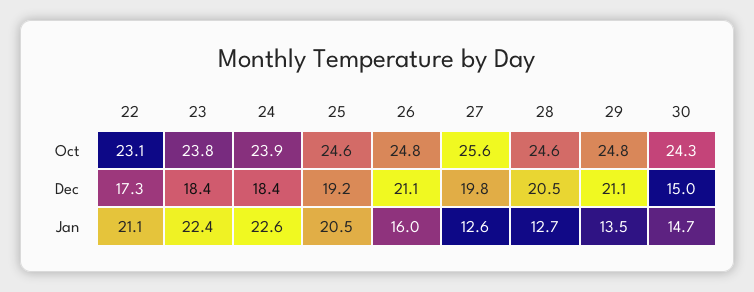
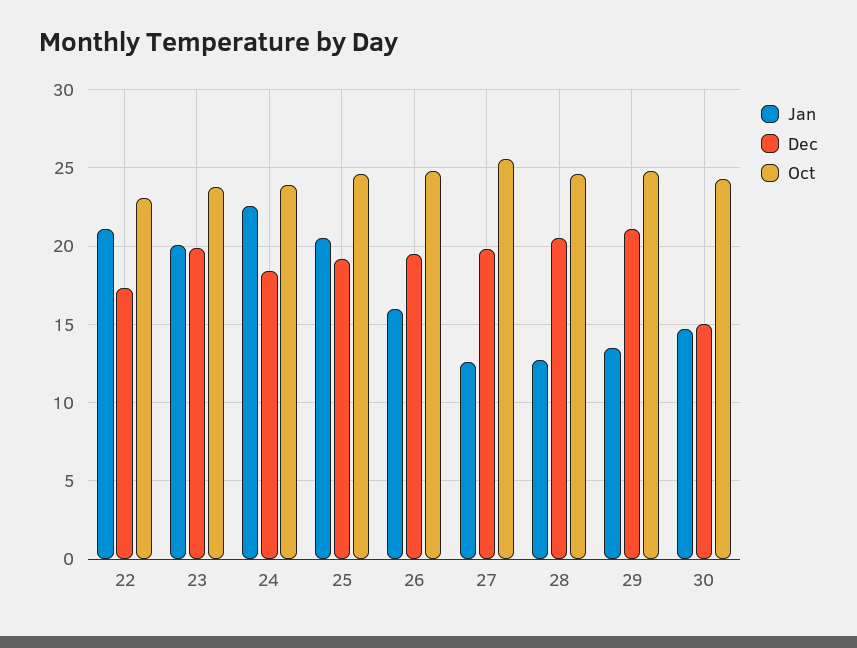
  {
    "Oct": {
      "22": 23.1,
      "23": 23.8,
      "24": 23.9,
      "25": 24.6,
      "26": 24.8,
      "27": 25.6,
      "28": 24.6,
      "29": 24.8,
      "30": 24.3
    },
    "Dec": {
      "22": 17.3,
-     "23": 18.4,
+     "23": 20,
      "24": 18.4,
      "25": 19.2,
-     "26": 21.1,
+     "26": 19.5,
      "27": 19.8,
      "28": 20.5,
      "29": 21.1,
      "30": 15
    },
    "Jan": {
      "22": 21.1,
-     "23": 22.4,
+     "23": 20,
      "24": 22.6,
      "25": 20.5,
      "26": 16,
      "27": 12.6,
      "28": 12.7,
      "29": 13.5,
      "30": 14.7
    }
  }

